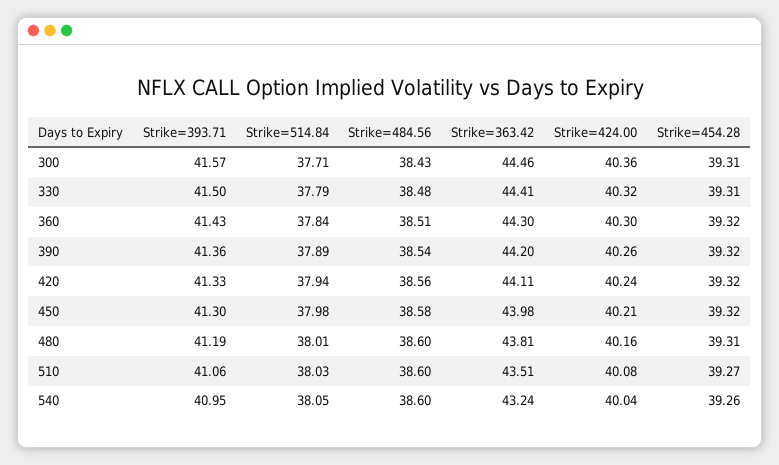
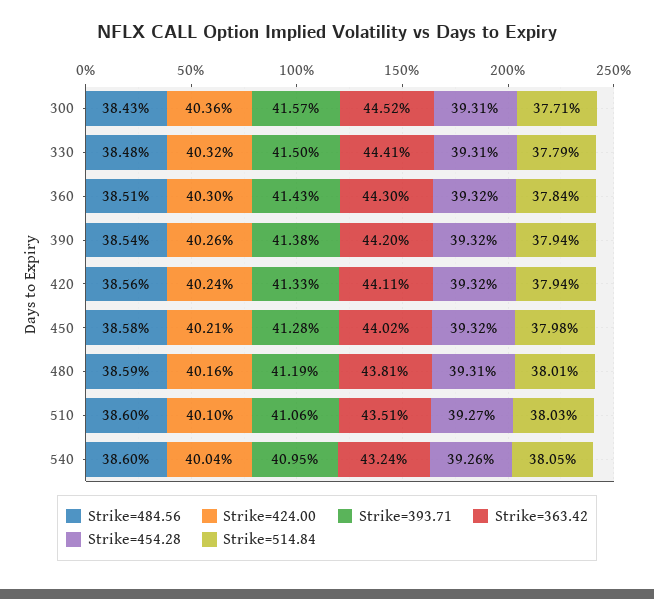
  {
    "Strike=393.71": {
      "300": 41.57,
      "330": 41.5,
      "360": 41.43,
-     "390": 41.36,
+     "390": 41.38,
      "420": 41.33,
-     "450": 41.3,
+     "450": 41.28,
      "480": 41.19,
      "510": 41.06,
      "540": 40.95
    },
    "Strike=514.84": {
      "300": 37.71,
      "330": 37.79,
      "360": 37.84,
-     "390": 37.89,
+     "390": 37.94,
      "420": 37.94,
      "450": 37.98,
      "480": 38.01,
      "510": 38.03,
      "540": 38.05
    },
    "Strike=484.56": {
      "300": 38.43,
      "330": 38.48,
      "360": 38.51,
      "390": 38.54,
      "420": 38.56,
      "450": 38.58,
-     "480": 38.6,
+     "480": 38.59,
      "510": 38.6,
      "540": 38.6
    },
    "Strike=363.42": {
-     "300": 44.46,
+     "300": 44.52,
      "330": 44.41,
      "360": 44.3,
      "390": 44.2,
      "420": 44.11,
-     "450": 43.98,
+     "450": 44.02,
      "480": 43.81,
      "510": 43.51,
      "540": 43.24
    },
    "Strike=424.00": {
      "300": 40.36,
      "330": 40.32,
      "360": 40.3,
      "390": 40.26,
      "420": 40.24,
      "450": 40.21,
      "480": 40.16,
-     "510": 40.08,
+     "510": 40.1,
      "540": 40.04
    },
    "Strike=454.28": {
      "300": 39.31,
      "330": 39.31,
      "360": 39.32,
      "390": 39.32,
      "420": 39.32,
      "450": 39.32,
      "480": 39.31,
      "510": 39.27,
      "540": 39.26
    }
  }

